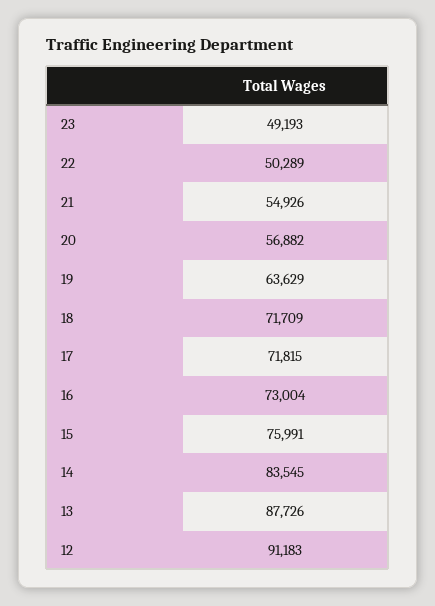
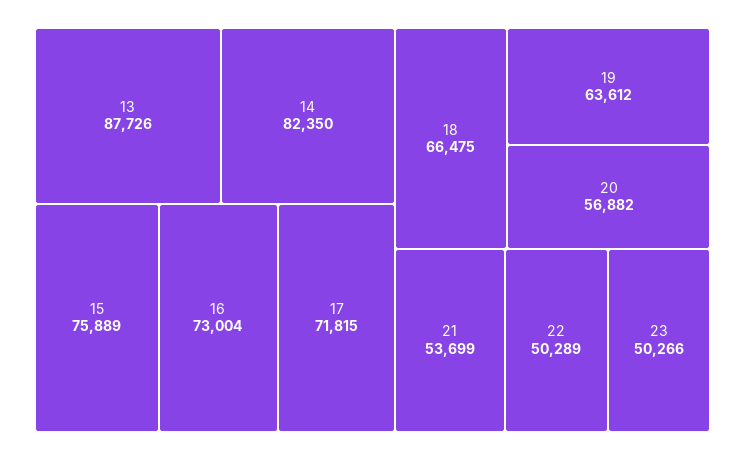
  {
-   "23": 49193,
+   "23": 50266,
    "22": 50289,
-   "21": 54926,
+   "21": 53699,
    "20": 56882,
-   "19": 63629,
+   "19": 63612,
-   "18": 71709,
+   "18": 66475,
    "17": 71815,
    "16": 73004,
-   "15": 75991,
+   "15": 75889,
-   "14": 83545,
+   "14": 82350,
-   "13": 87726,
+   "13": 87726
-   "12": 91183
  }

